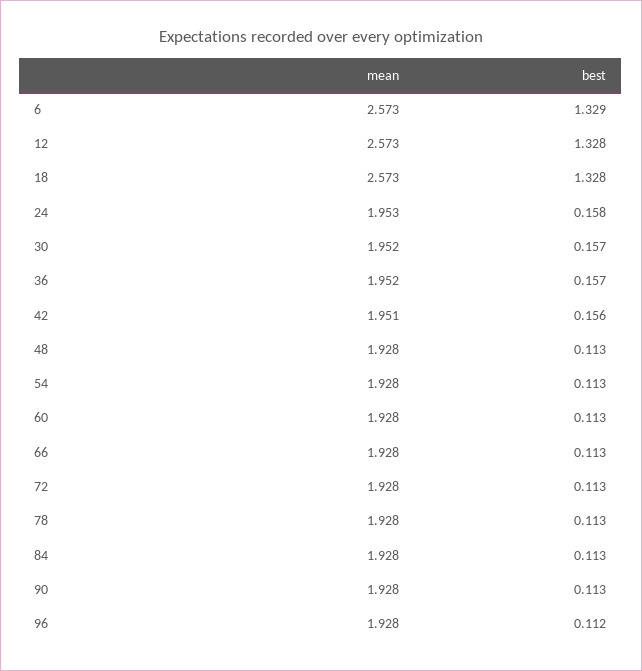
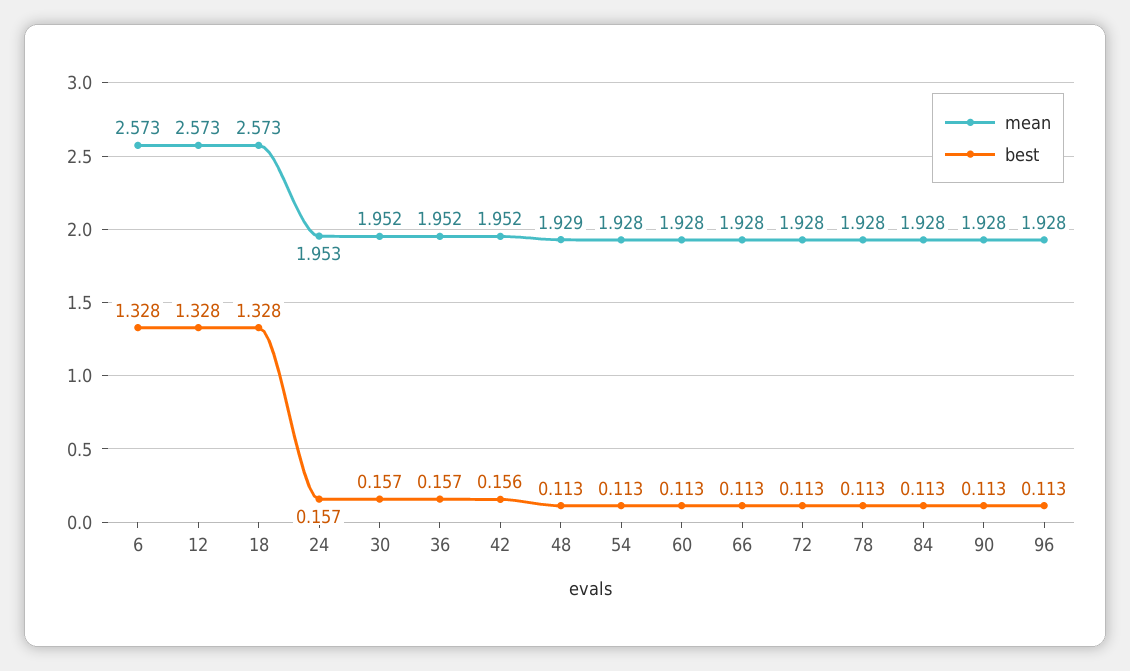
  {
    "mean": {
      "6": 2.573,
      "12": 2.573,
      "18": 2.573,
      "24": 1.953,
      "30": 1.952,
      "36": 1.952,
-     "42": 1.951,
+     "42": 1.952,
-     "48": 1.928,
+     "48": 1.929,
      "54": 1.928,
      "60": 1.928,
      "66": 1.928,
      "72": 1.928,
      "78": 1.928,
      "84": 1.928,
      "90": 1.928,
      "96": 1.928
    },
    "best": {
-     "6": 1.329,
+     "6": 1.328,
      "12": 1.328,
      "18": 1.328,
-     "24": 0.158,
+     "24": 0.157,
      "30": 0.157,
      "36": 0.157,
      "42": 0.156,
      "48": 0.113,
      "54": 0.113,
      "60": 0.113,
      "66": 0.113,
      "72": 0.113,
      "78": 0.113,
      "84": 0.113,
      "90": 0.113,
-     "96": 0.112
+     "96": 0.113
    }
  }

